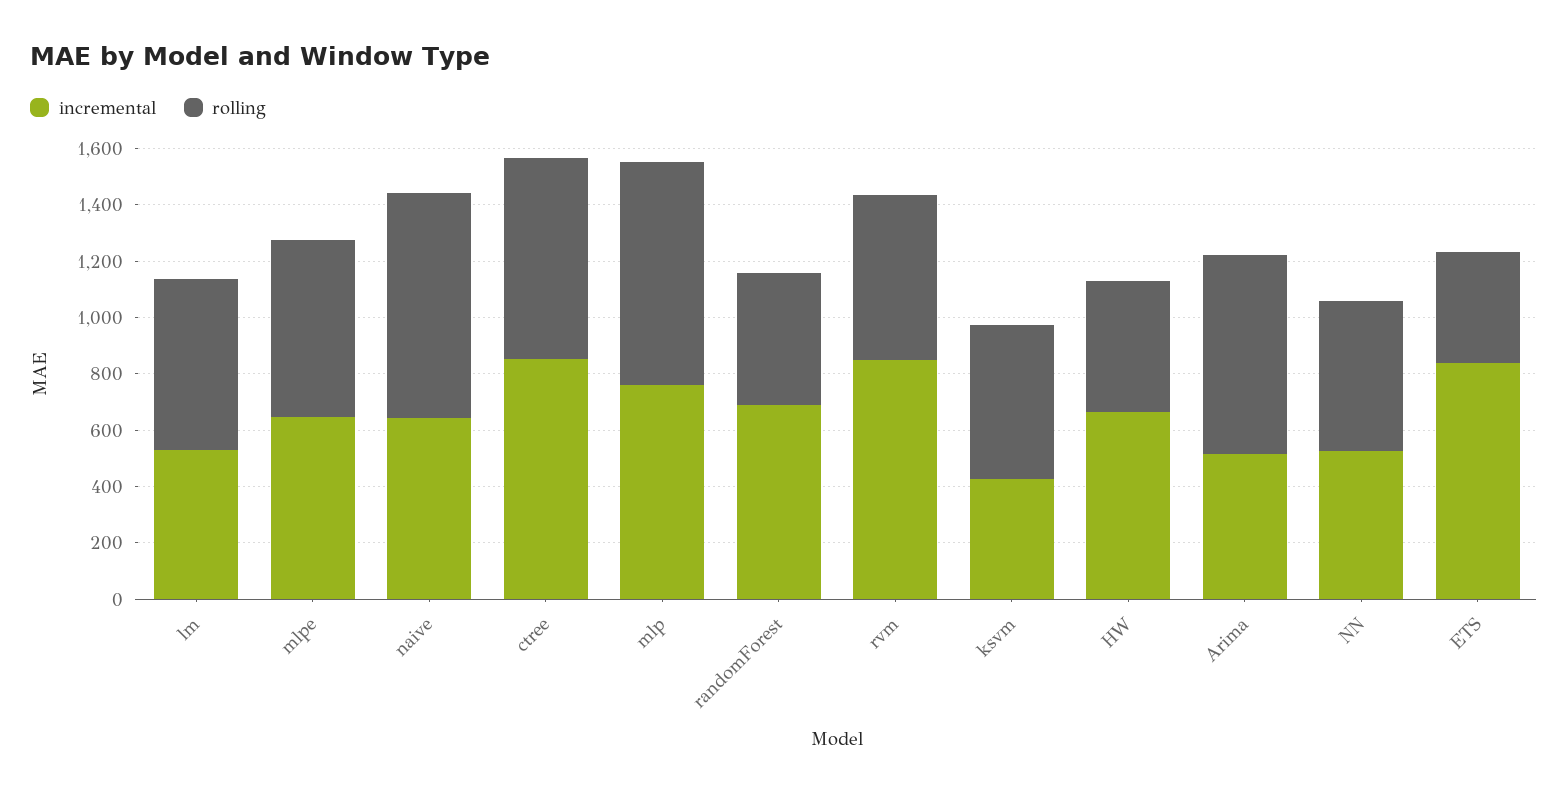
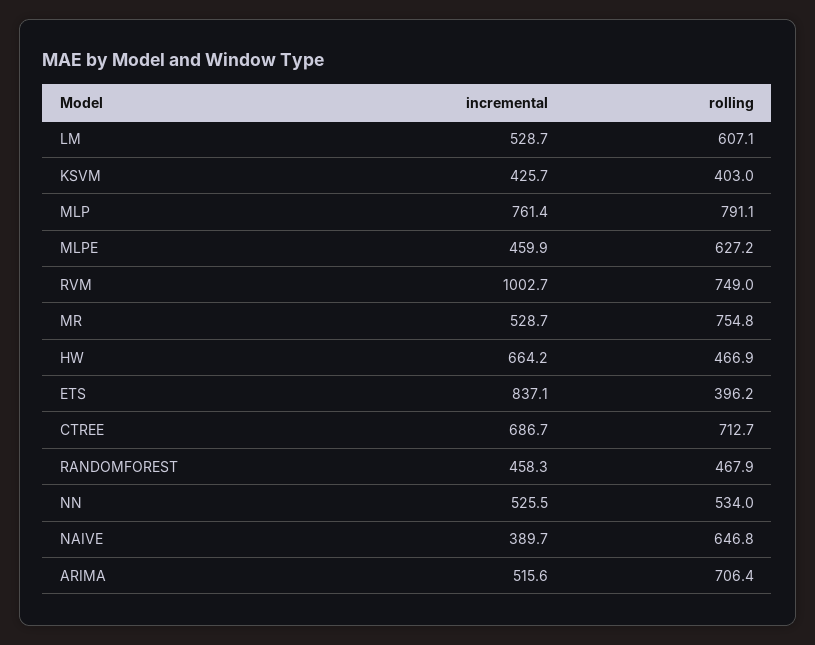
  {
    "incremental": {
      "lm": 528.7,
-     "mlpe": 650,
+     "mlpe": 459.9,
-     "naive": 650,
+     "naive": 389.7,
-     "ctree": 850,
+     "ctree": 686.7,
      "mlp": 761.4,
-     "randomForest": 700,
+     "randomForest": 458.3,
-     "rvm": 850,
+     "rvm": 1002.7,
      "ksvm": 425.7,
      "HW": 664.2,
      "Arima": 515.6,
      "NN": 525.5,
-     "ETS": 837.1
+     "ETS": 837.1,
+     "MR": 528.7
    },
    "rolling": {
      "lm": 607.1,
      "mlpe": 627.2,
-     "naive": 800,
+     "naive": 646.8,
      "ctree": 712.7,
      "mlp": 791.1,
      "randomForest": 467.9,
-     "rvm": 600,
+     "rvm": 749,
-     "ksvm": 550,
+     "ksvm": 403,
      "HW": 466.9,
      "Arima": 706.4,
      "NN": 534,
-     "ETS": 396.2
+     "ETS": 396.2,
+     "MR": 754.8
    }
  }

